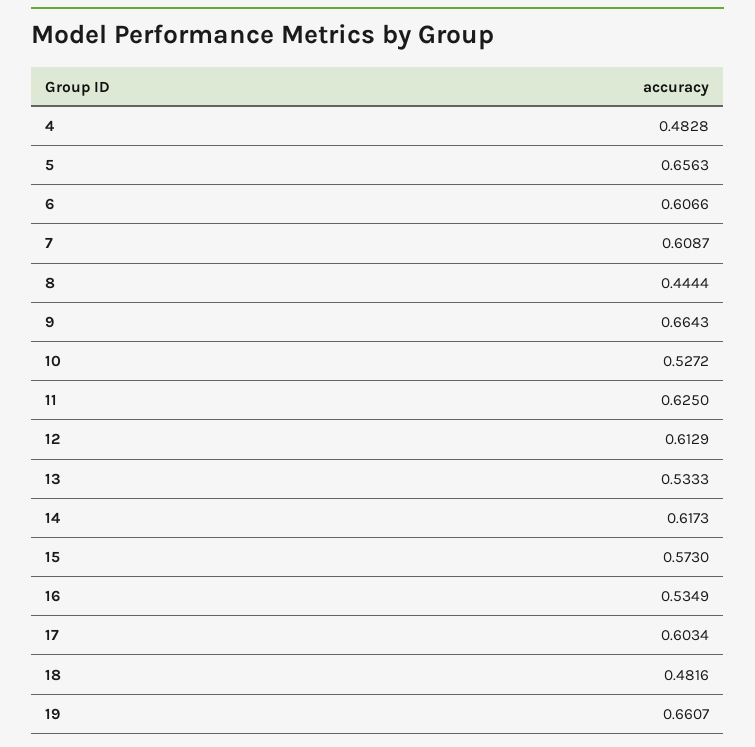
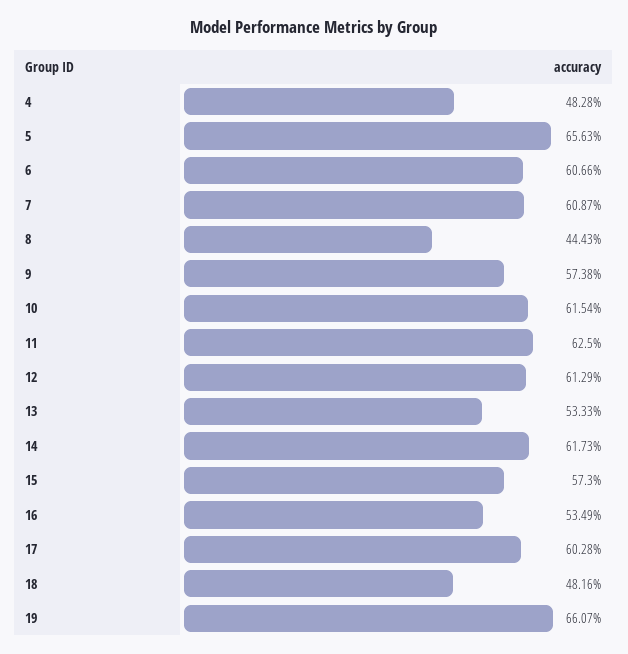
  {
    "4": 0.4828,
    "5": 0.6563,
    "6": 0.6066,
    "7": 0.6087,
-   "8": 0.4444,
+   "8": 0.4443,
-   "9": 0.6643,
+   "9": 0.5738,
-   "10": 0.5272,
+   "10": 0.6154,
    "11": 0.625,
    "12": 0.6129,
    "13": 0.5333,
    "14": 0.6173,
    "15": 0.573,
    "16": 0.5349,
-   "17": 0.6034,
+   "17": 0.6028,
    "18": 0.4816,
    "19": 0.6607
  }

